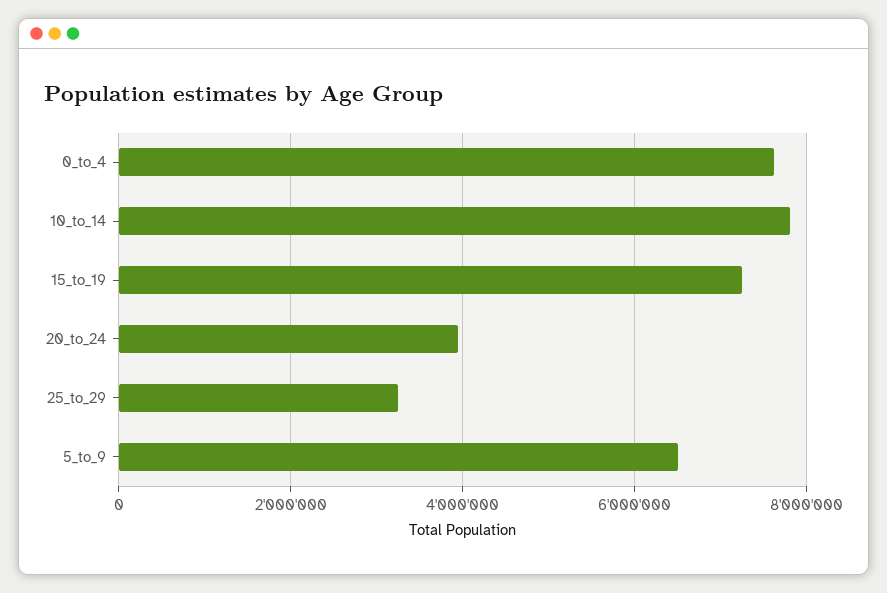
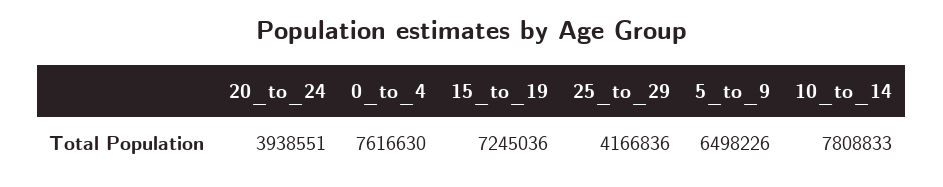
  {
    "0_to_4": 7616630,
    "10_to_14": 7808833,
    "15_to_19": 7245036,
    "20_to_24": 3938551,
-   "25_to_29": 3200000,
+   "25_to_29": 4166836,
    "5_to_9": 6498226
  }

